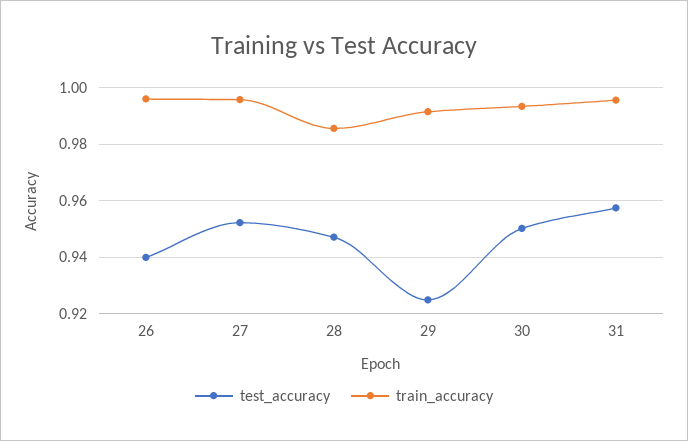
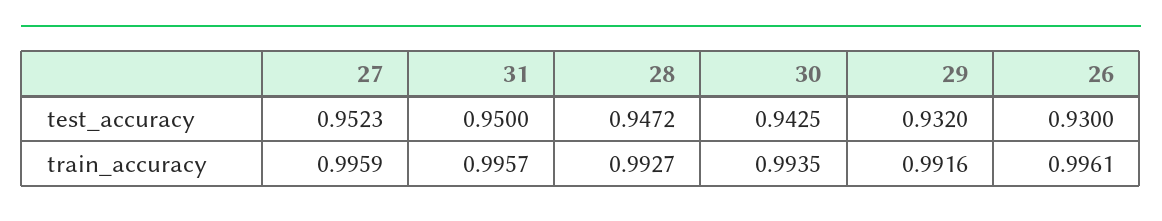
  {
    "test_accuracy": {
-     "26": 0.94,
+     "26": 0.93,
      "27": 0.9523,
      "28": 0.9472,
-     "29": 0.925,
+     "29": 0.932,
-     "30": 0.95,
+     "30": 0.9425,
-     "31": 0.9575
+     "31": 0.95
    },
    "train_accuracy": {
      "26": 0.9961,
      "27": 0.9959,
-     "28": 0.985,
+     "28": 0.9927,
      "29": 0.9916,
      "30": 0.9935,
      "31": 0.9957
    }
  }

